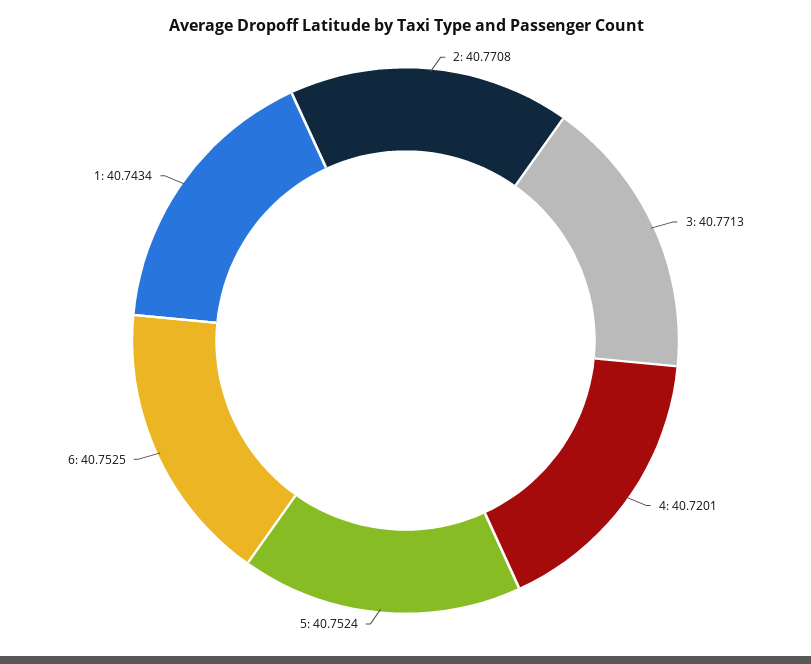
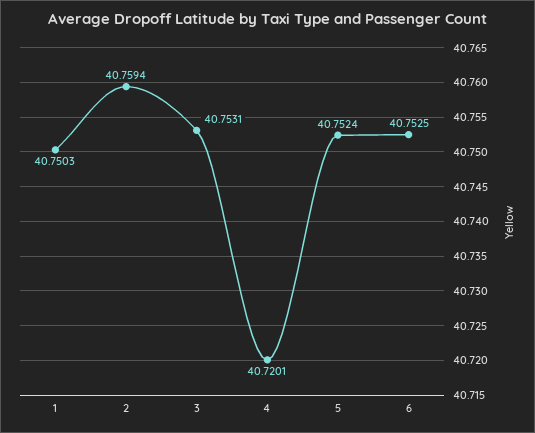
  {
-   "2": 40.7708,
+   "2": 40.7594,
-   "3": 40.7713,
+   "3": 40.7531,
    "4": 40.7201,
    "5": 40.7524,
    "6": 40.7525,
-   "1": 40.7434
+   "1": 40.7503
  }

